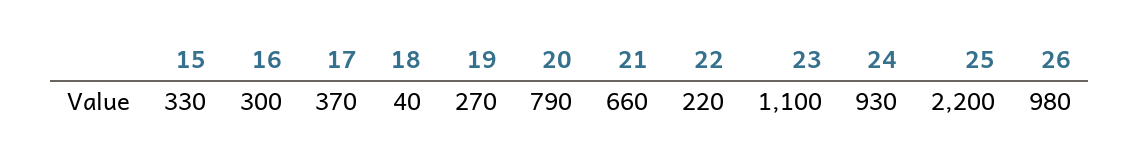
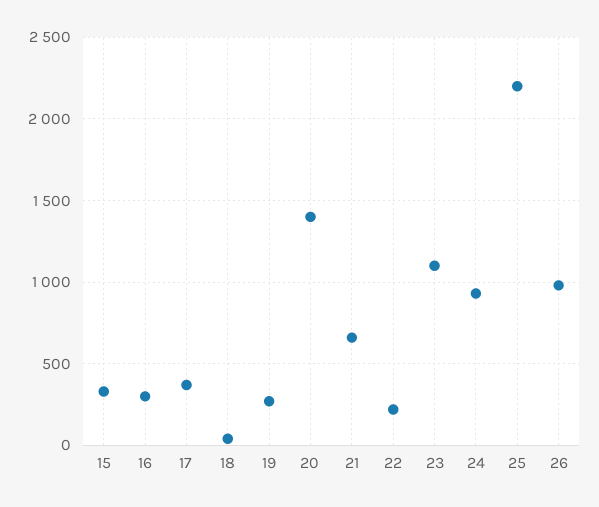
  {
    "15": 330,
    "16": 300,
    "17": 370,
    "18": 40,
    "19": 270,
-   "20": 790,
+   "20": 1400,
    "21": 660,
    "22": 220,
    "23": 1100,
    "24": 930,
    "25": 2200,
    "26": 980
  }

